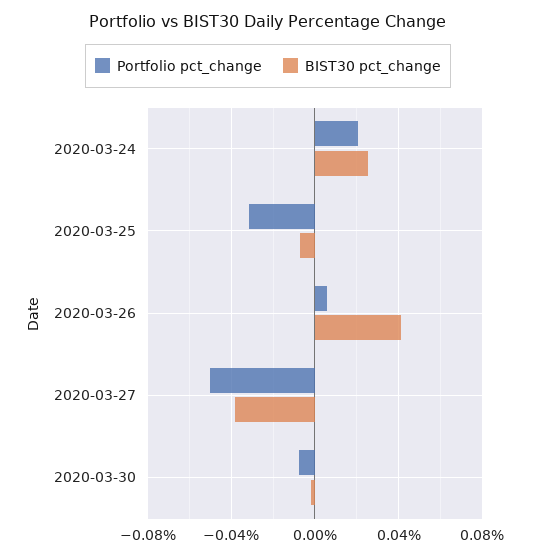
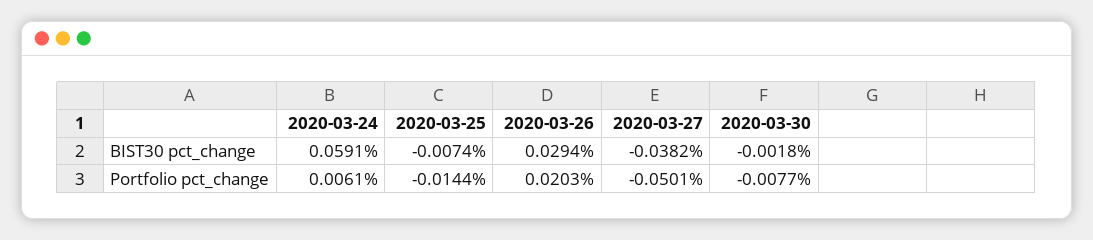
  {
    "Portfolio pct_change": {
-     "2020-03-24": 0.02,
+     "2020-03-24": 0.0061,
-     "2020-03-25": -0.03,
+     "2020-03-25": -0.0144,
-     "2020-03-26": 0.005,
+     "2020-03-26": 0.0203,
      "2020-03-27": -0.0501,
      "2020-03-30": -0.0077
    },
    "BIST30 pct_change": {
-     "2020-03-24": 0.025,
+     "2020-03-24": 0.0591,
      "2020-03-25": -0.0074,
-     "2020-03-26": 0.04,
+     "2020-03-26": 0.0294,
      "2020-03-27": -0.0382,
      "2020-03-30": -0.0018
    }
  }

